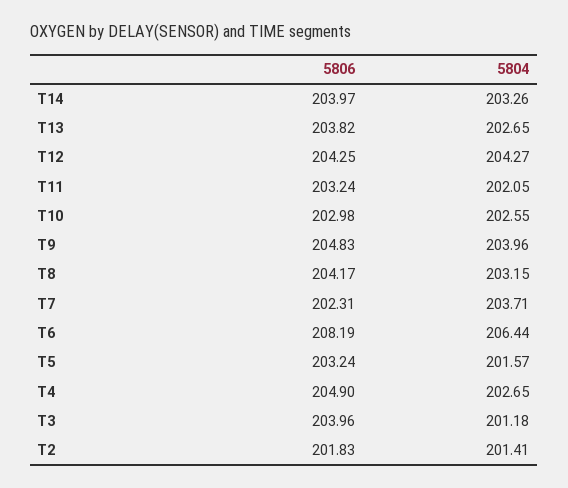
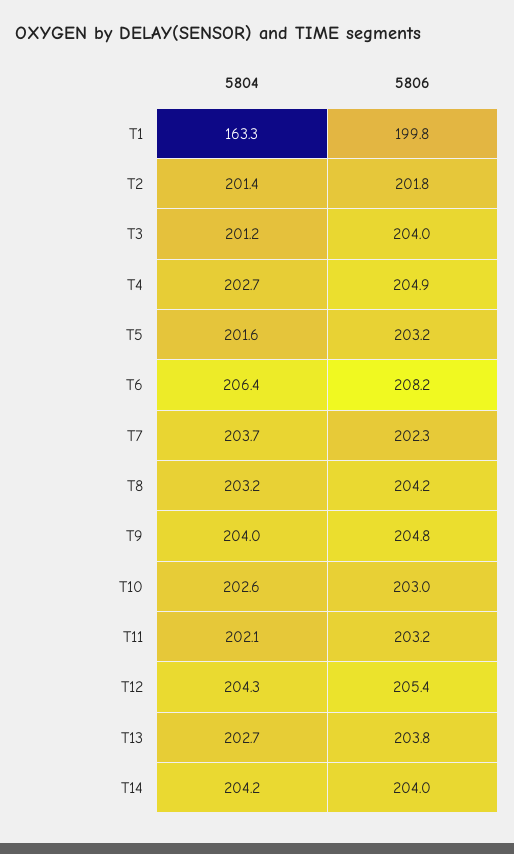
  {
    "5806": {
      "T14": 203.97,
      "T13": 203.82,
-     "T12": 204.25,
+     "T12": 205.4,
      "T11": 203.24,
      "T10": 202.98,
      "T9": 204.83,
      "T8": 204.17,
      "T7": 202.31,
      "T6": 208.19,
      "T5": 203.24,
      "T4": 204.9,
      "T3": 203.96,
-     "T2": 201.83
+     "T2": 201.83,
+     "T1": 199.8
    },
    "5804": {
-     "T14": 203.26,
+     "T14": 204.2,
      "T13": 202.65,
      "T12": 204.27,
      "T11": 202.05,
      "T10": 202.55,
      "T9": 203.96,
      "T8": 203.15,
      "T7": 203.71,
      "T6": 206.44,
      "T5": 201.57,
      "T4": 202.65,
      "T3": 201.18,
-     "T2": 201.41
+     "T2": 201.41,
+     "T1": 163.3
    }
  }

